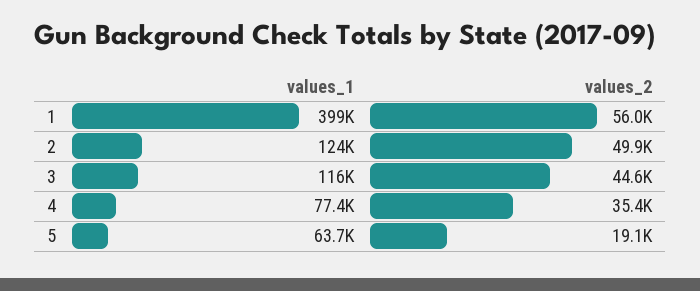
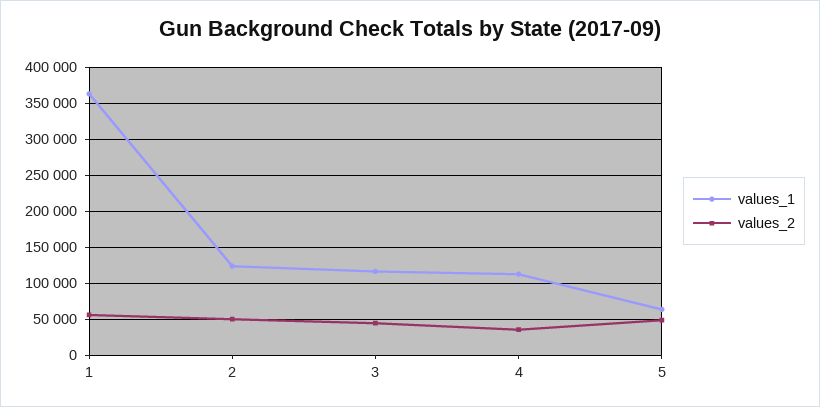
  {
    "values_1": {
-     "1": 399000,
+     "1": 360000,
      "2": 124000,
      "3": 116000,
-     "4": 77400,
+     "4": 110000,
      "5": 63700
    },
    "values_2": {
      "1": 56000,
      "2": 49900,
      "3": 44600,
      "4": 35400,
-     "5": 19100
+     "5": 50000
    }
  }

